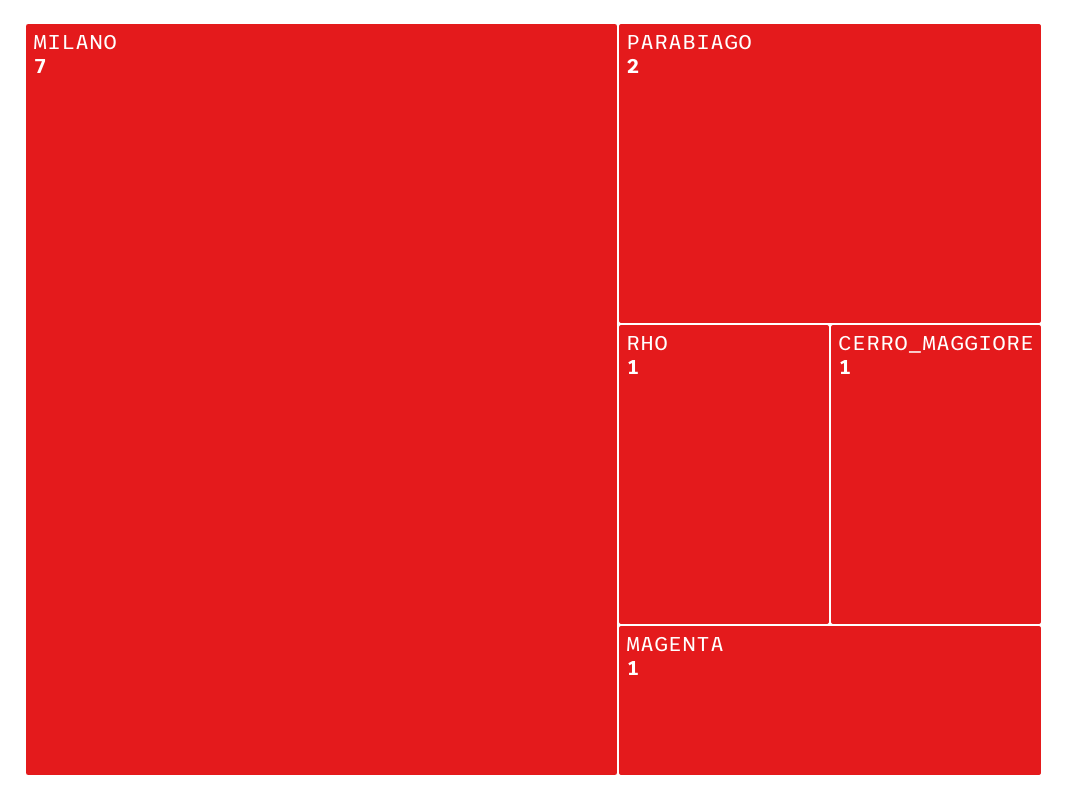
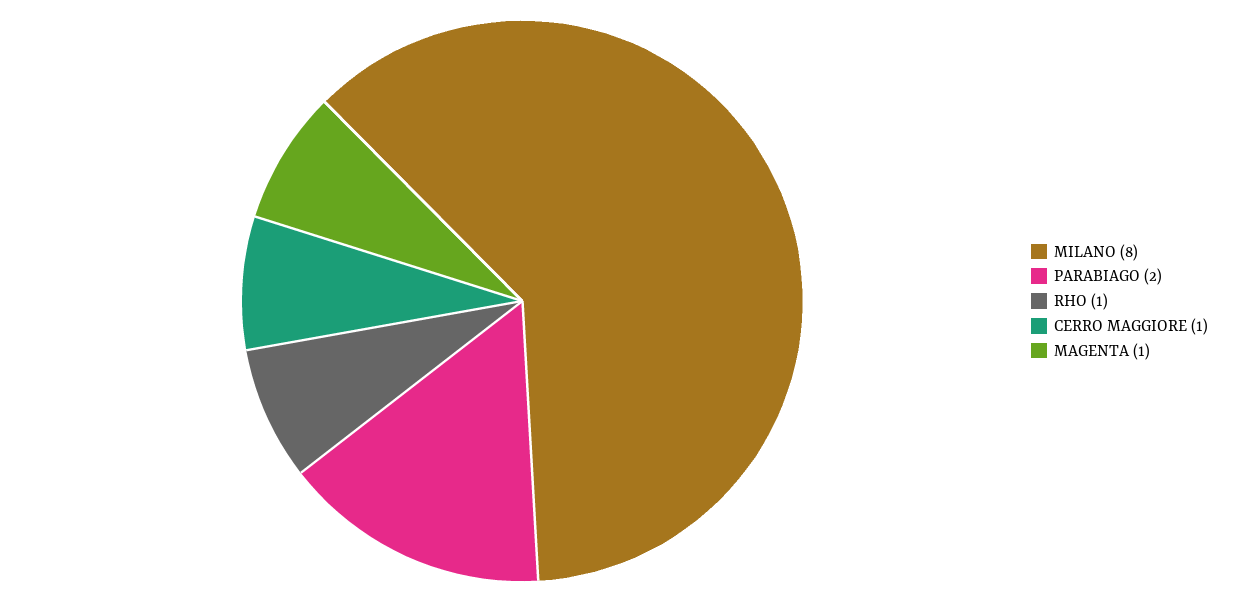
  {
-   "MILANO": 7,
+   "MILANO": 8,
    "PARABIAGO": 2,
    "RHO": 1,
    "CERRO_MAGGIORE": 1,
    "MAGENTA": 1
  }

